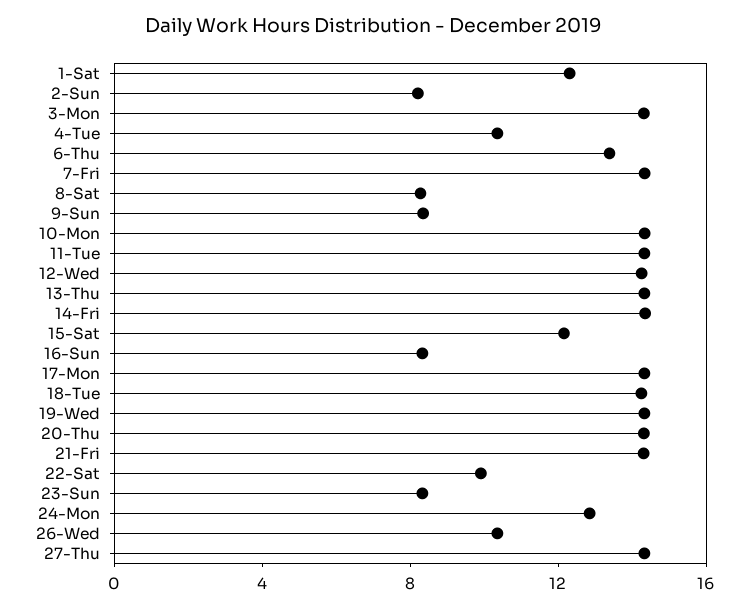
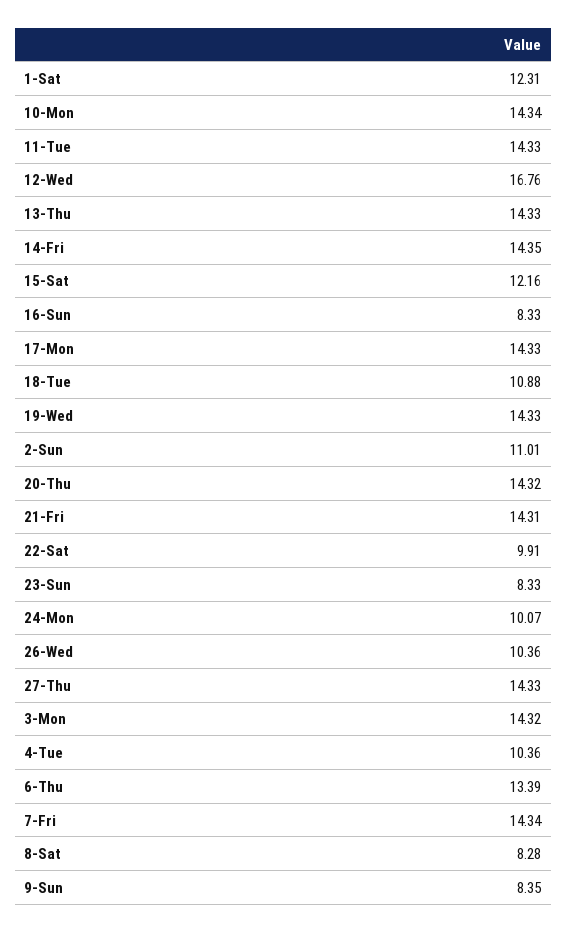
  {
    "1-Sat": 12.31,
-   "2-Sun": 8,
+   "2-Sun": 11.01,
    "3-Mon": 14.32,
    "4-Tue": 10.36,
    "6-Thu": 13.39,
    "7-Fri": 14.34,
    "8-Sat": 8.28,
    "9-Sun": 8.35,
    "10-Mon": 14.34,
    "11-Tue": 14.33,
-   "12-Wed": 14,
+   "12-Wed": 16.76,
    "13-Thu": 14.33,
    "14-Fri": 14.35,
    "15-Sat": 12.16,
    "16-Sun": 8.33,
    "17-Mon": 14.33,
-   "18-Tue": 14,
+   "18-Tue": 10.88,
    "19-Wed": 14.33,
    "20-Thu": 14.32,
    "21-Fri": 14.31,
    "22-Sat": 9.91,
    "23-Sun": 8.33,
-   "24-Mon": 13,
+   "24-Mon": 10.07,
    "26-Wed": 10.36,
    "27-Thu": 14.33
  }

